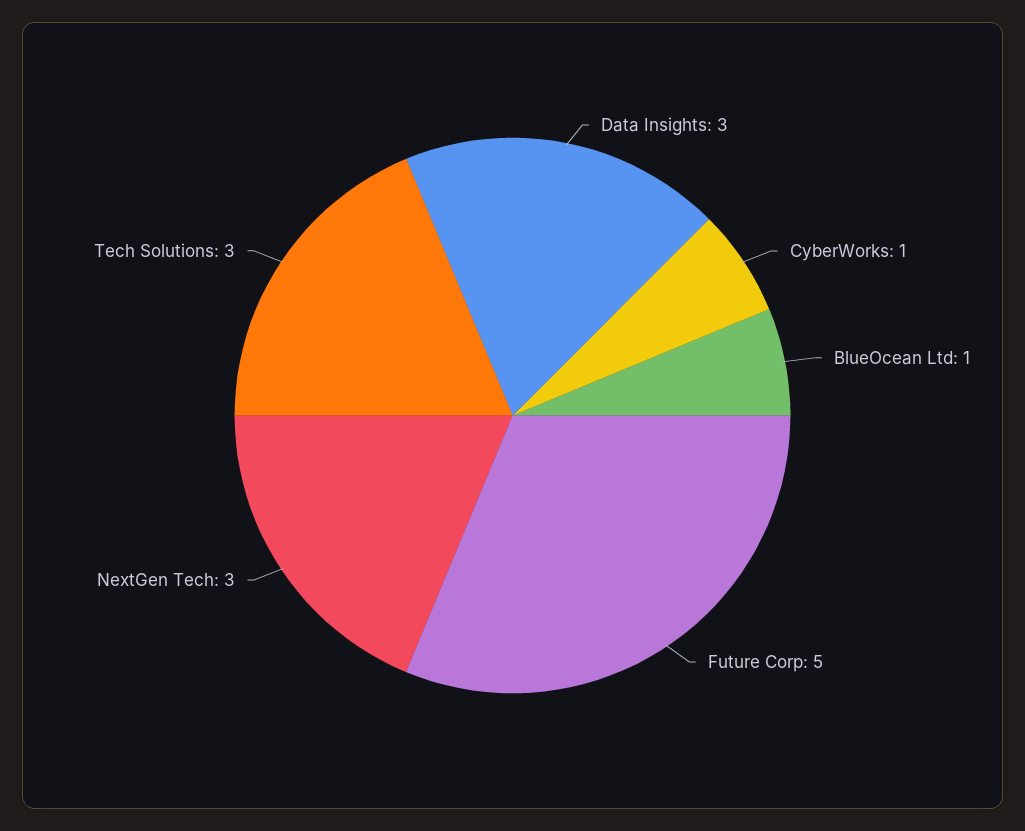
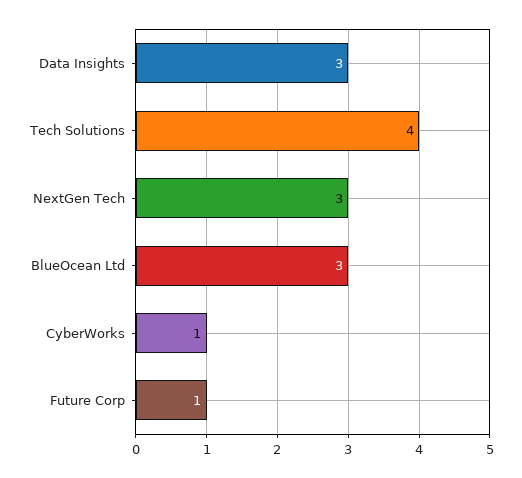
  {
    "Data Insights": 3,
    "CyberWorks": 1,
-   "BlueOcean Ltd": 1,
+   "BlueOcean Ltd": 3,
-   "Future Corp": 5,
+   "Future Corp": 1,
    "NextGen Tech": 3,
-   "Tech Solutions": 3
+   "Tech Solutions": 4
  }

